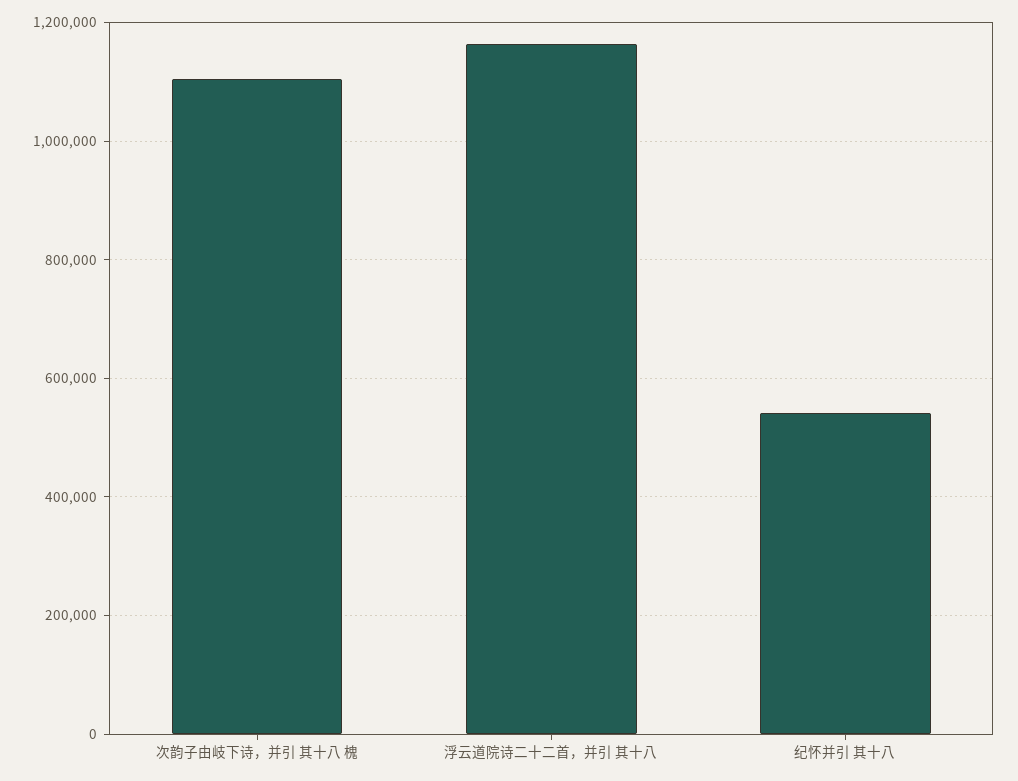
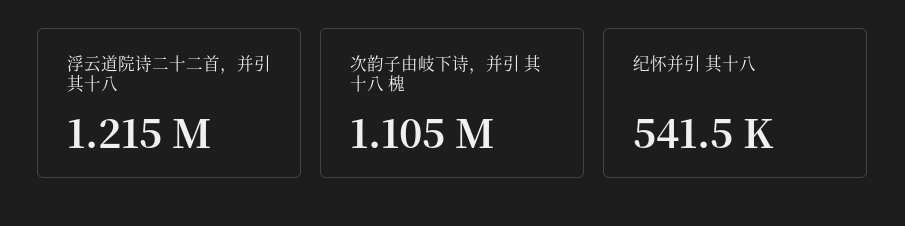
  {
    "次韵子由岐下诗，并引 其十八 槐": 1105000,
-   "浮云道院诗二十二首，并引 其十八": 1160000,
+   "浮云道院诗二十二首，并引 其十八": 1215000,
    "纪怀并引 其十八": 541500
  }

